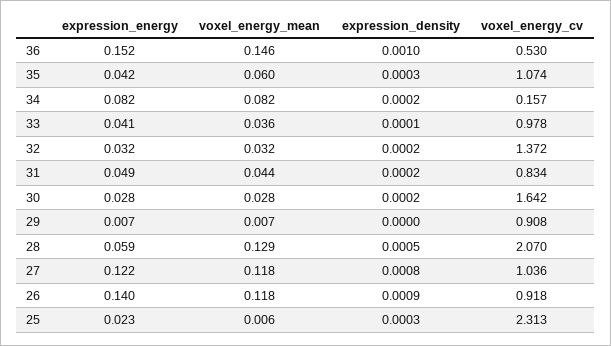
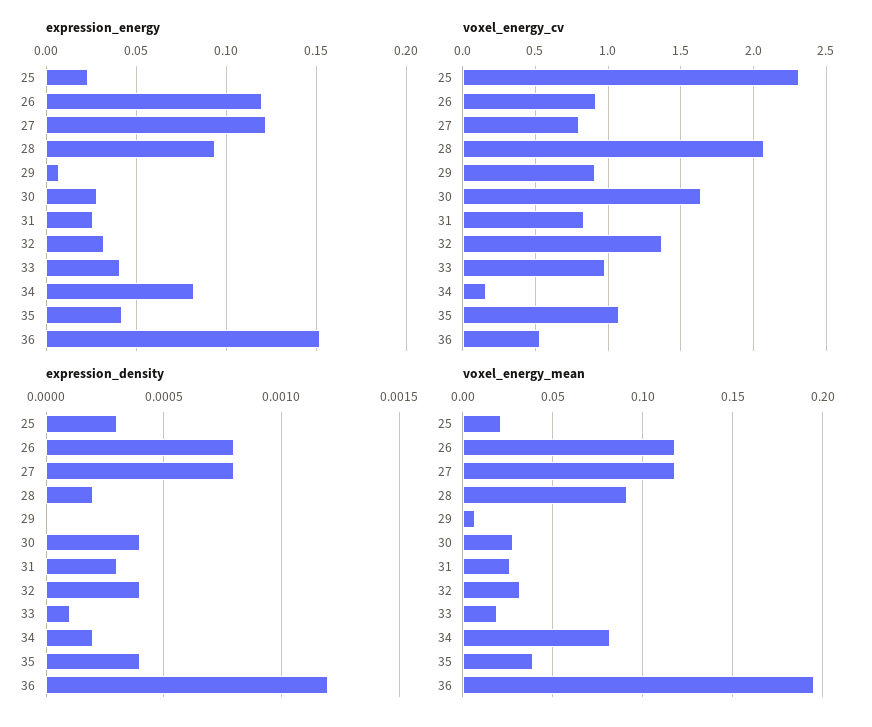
  {
    "expression_energy": {
      "36": 0.152,
      "35": 0.042,
      "34": 0.082,
      "33": 0.041,
      "32": 0.032,
-     "31": 0.049,
+     "31": 0.025,
      "30": 0.028,
      "29": 0.007,
-     "28": 0.059,
+     "28": 0.095,
      "27": 0.122,
-     "26": 0.14,
+     "26": 0.12,
      "25": 0.023
    },
    "voxel_energy_mean": {
-     "36": 0.146,
+     "36": 0.195,
-     "35": 0.06,
+     "35": 0.04,
      "34": 0.082,
-     "33": 0.036,
+     "33": 0.02,
      "32": 0.032,
-     "31": 0.044,
+     "31": 0.025,
      "30": 0.028,
      "29": 0.007,
-     "28": 0.129,
+     "28": 0.09,
      "27": 0.118,
      "26": 0.118,
-     "25": 0.006
+     "25": 0.02
    },
    "expression_density": {
-     "36": 0.001,
+     "36": 0.0012,
-     "35": 0.0003,
+     "35": 0.0004,
      "34": 0.0002,
      "33": 0.0001,
-     "32": 0.0002,
+     "32": 0.0004,
-     "31": 0.0002,
+     "31": 0.0003,
-     "30": 0.0002,
+     "30": 0.0004,
      "29": 0,
-     "28": 0.0005,
+     "28": 0.0002,
      "27": 0.0008,
-     "26": 0.0009,
+     "26": 0.0008,
      "25": 0.0003
    },
    "voxel_energy_cv": {
      "36": 0.53,
      "35": 1.074,
      "34": 0.157,
      "33": 0.978,
      "32": 1.372,
      "31": 0.834,
      "30": 1.642,
      "29": 0.908,
      "28": 2.07,
-     "27": 1.036,
+     "27": 0.8,
      "26": 0.918,
      "25": 2.313
    }
  }

